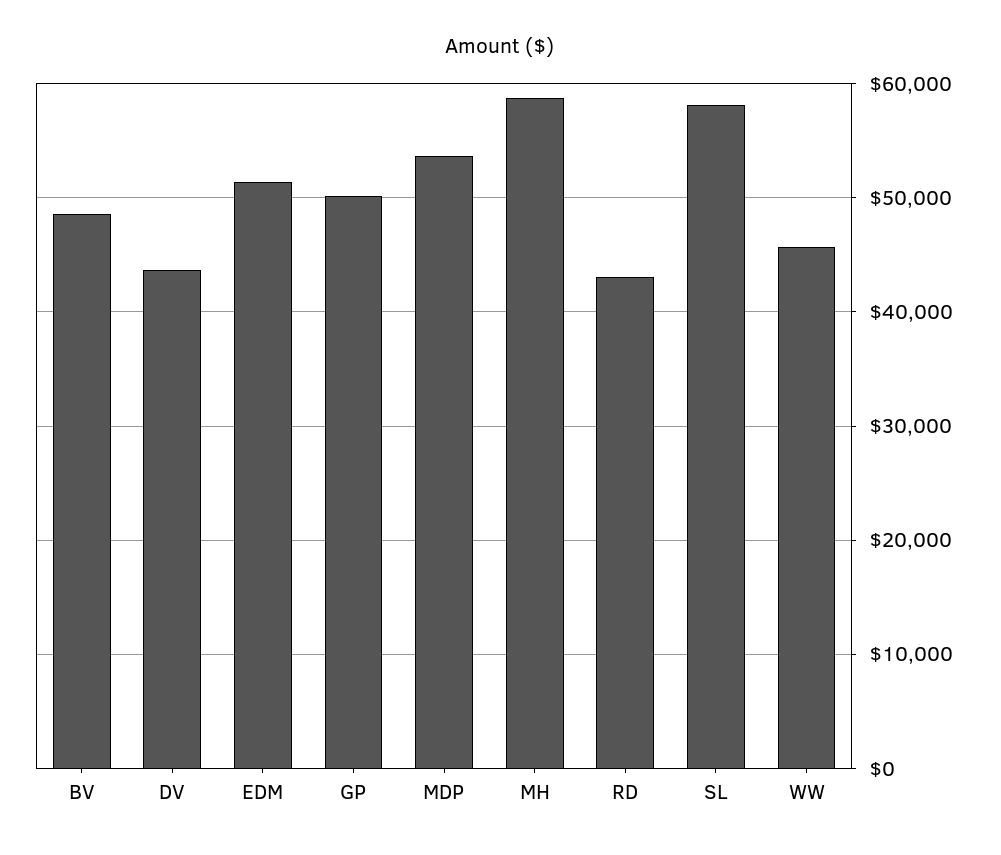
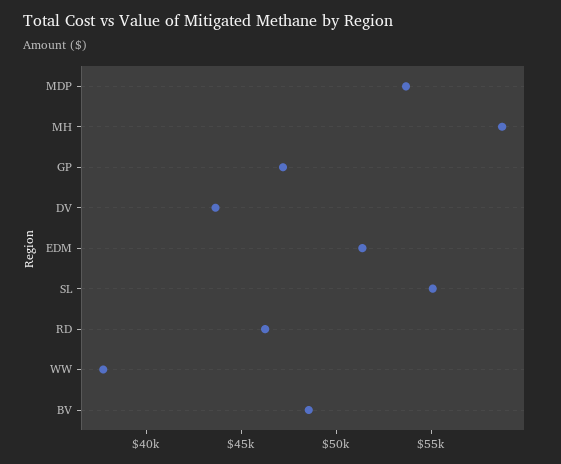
  {
    "BV": 49000,
    "DV": 44000,
    "EDM": 51000,
-   "GP": 50000,
+   "GP": 47000,
    "MDP": 54000,
    "MH": 59000,
-   "RD": 43000,
+   "RD": 46000,
-   "SL": 58000,
+   "SL": 55000,
-   "WW": 46000
+   "WW": 38000
  }

